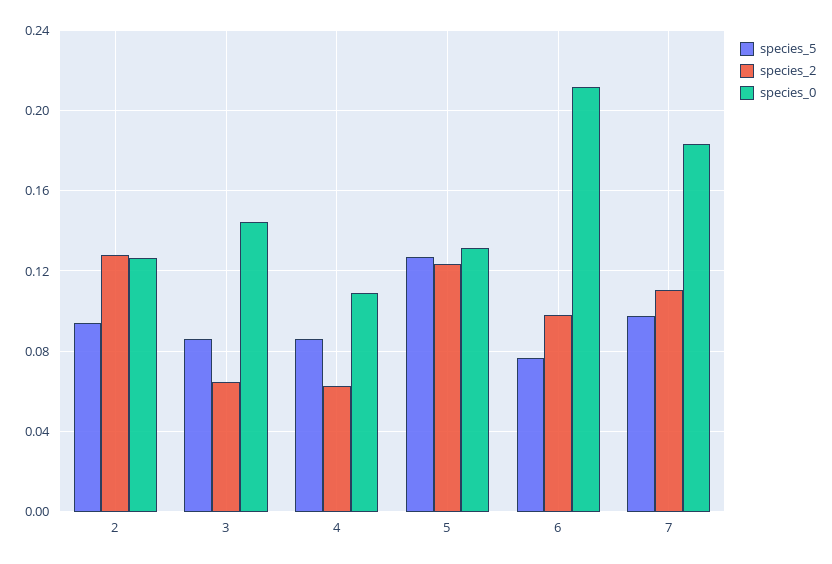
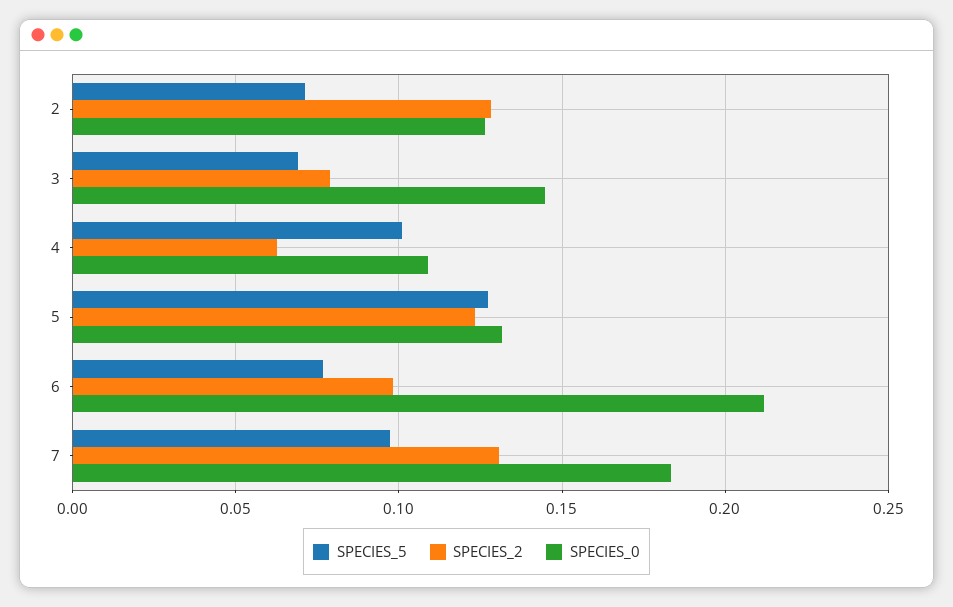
  {
    "species_5": {
-     "2": 0.095,
+     "2": 0.07,
-     "3": 0.085,
+     "3": 0.07,
-     "4": 0.085,
+     "4": 0.1,
      "5": 0.125,
      "6": 0.075,
      "7": 0.095
    },
    "species_2": {
      "2": 0.13,
-     "3": 0.065,
+     "3": 0.08,
      "4": 0.065,
      "5": 0.125,
      "6": 0.1,
-     "7": 0.11
+     "7": 0.13
    },
    "species_0": {
      "2": 0.125,
      "3": 0.145,
      "4": 0.11,
      "5": 0.13,
      "6": 0.21,
      "7": 0.185
    }
  }

